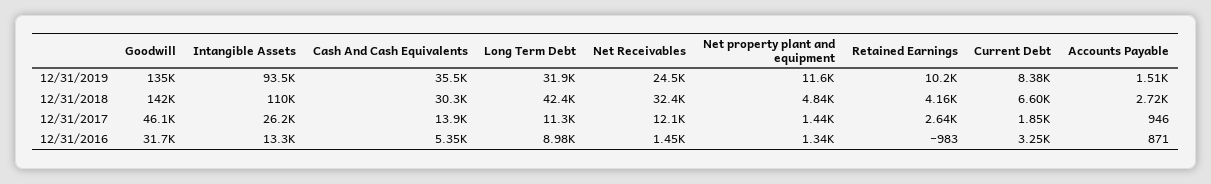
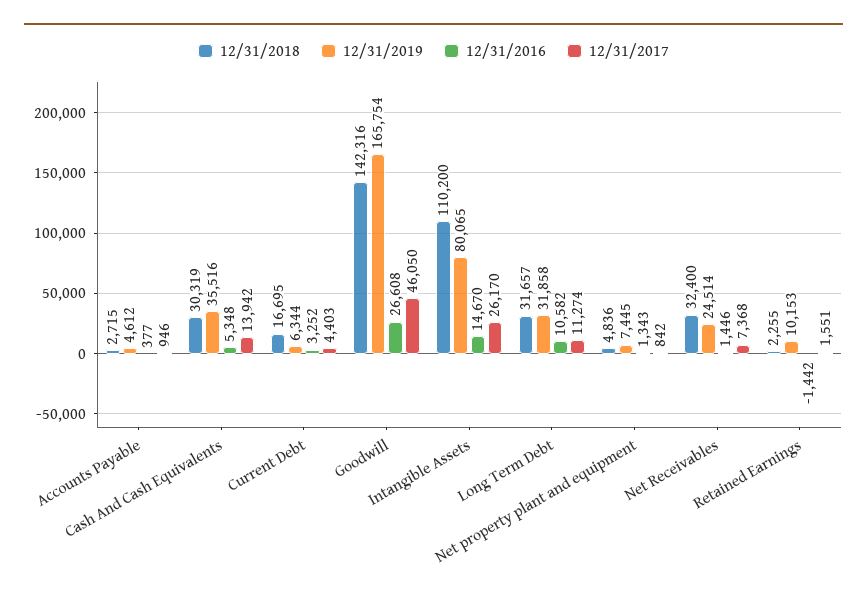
  {
    "12/31/2019": {
-     "Goodwill": 135000,
+     "Goodwill": 165754,
-     "Intangible Assets": 93500,
+     "Intangible Assets": 80065,
      "Cash And Cash Equivalents": 35516,
      "Long Term Debt": 31858,
      "Net Receivables": 24514,
-     "Net property plant and equipment": 11600,
+     "Net property plant and equipment": 7445,
      "Retained Earnings": 10153,
-     "Current Debt": 8380,
+     "Current Debt": 6344,
-     "Accounts Payable": 1510
+     "Accounts Payable": 4612
    },
    "12/31/2018": {
      "Goodwill": 142316,
      "Intangible Assets": 110200,
      "Cash And Cash Equivalents": 30319,
-     "Long Term Debt": 42400,
+     "Long Term Debt": 31657,
      "Net Receivables": 32400,
      "Net property plant and equipment": 4836,
-     "Retained Earnings": 4160,
+     "Retained Earnings": 2255,
-     "Current Debt": 6600,
+     "Current Debt": 16695,
      "Accounts Payable": 2715
    },
    "12/31/2017": {
      "Goodwill": 46050,
      "Intangible Assets": 26170,
      "Cash And Cash Equivalents": 13942,
      "Long Term Debt": 11274,
-     "Net Receivables": 12100,
+     "Net Receivables": 7368,
-     "Net property plant and equipment": 1440,
+     "Net property plant and equipment": 842,
-     "Retained Earnings": 2640,
+     "Retained Earnings": 1551,
-     "Current Debt": 1850,
+     "Current Debt": 4403,
      "Accounts Payable": 946
    },
    "12/31/2016": {
-     "Goodwill": 31700,
+     "Goodwill": 26608,
-     "Intangible Assets": 13300,
+     "Intangible Assets": 14670,
      "Cash And Cash Equivalents": 5348,
-     "Long Term Debt": 8980,
+     "Long Term Debt": 10582,
      "Net Receivables": 1446,
      "Net property plant and equipment": 1343,
-     "Retained Earnings": -983,
+     "Retained Earnings": -1442,
      "Current Debt": 3252,
-     "Accounts Payable": 871
+     "Accounts Payable": 377
    }
  }

